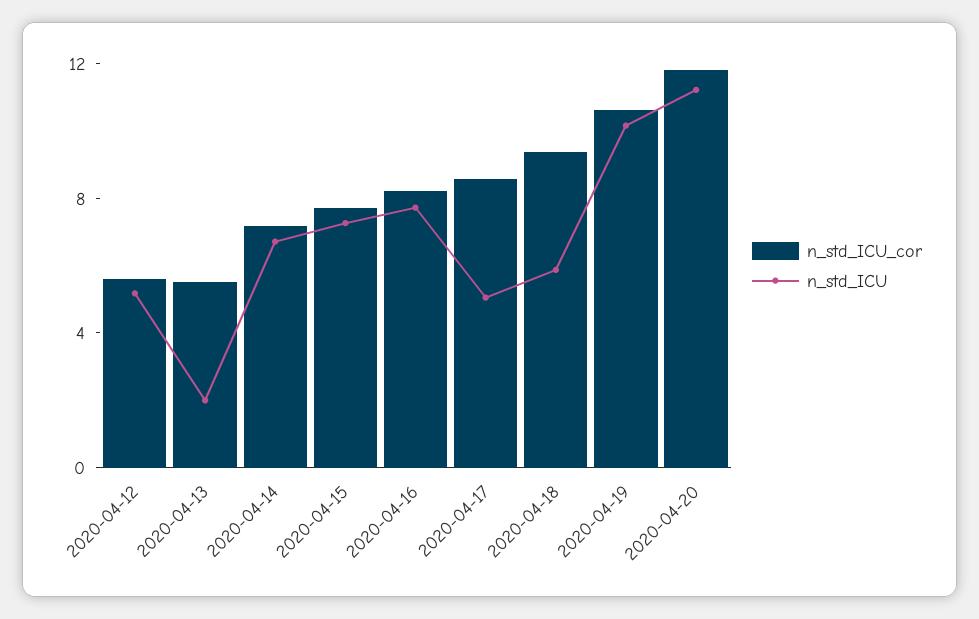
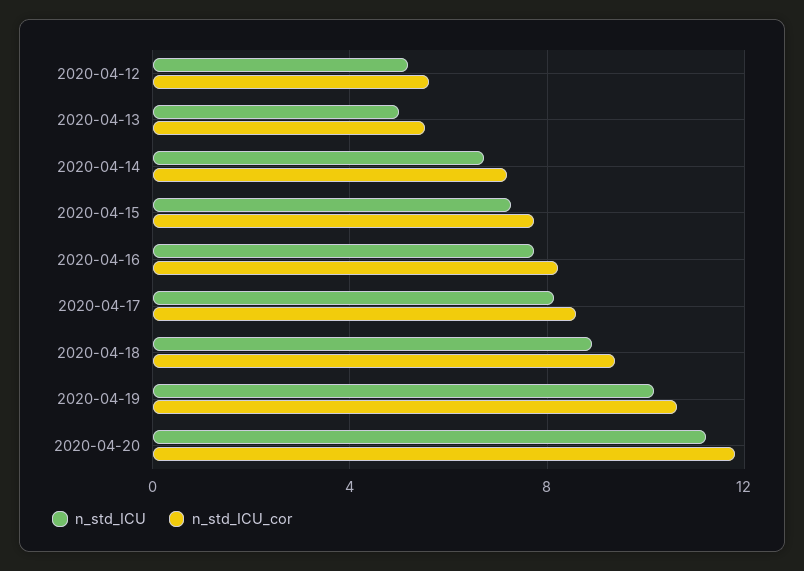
  {
    "n_std_ICU_cor": {
      "2020-04-12": 5.5,
      "2020-04-13": 5.5,
      "2020-04-14": 7,
      "2020-04-15": 7.5,
      "2020-04-16": 8,
      "2020-04-17": 8.5,
      "2020-04-18": 9.5,
      "2020-04-19": 10.5,
      "2020-04-20": 12
    },
    "n_std_ICU": {
      "2020-04-12": 5,
-     "2020-04-13": 2,
+     "2020-04-13": 5,
      "2020-04-14": 6.5,
      "2020-04-15": 7.5,
      "2020-04-16": 7.5,
-     "2020-04-17": 5,
+     "2020-04-17": 8,
-     "2020-04-18": 6,
+     "2020-04-18": 9,
      "2020-04-19": 10,
      "2020-04-20": 11
    }
  }

